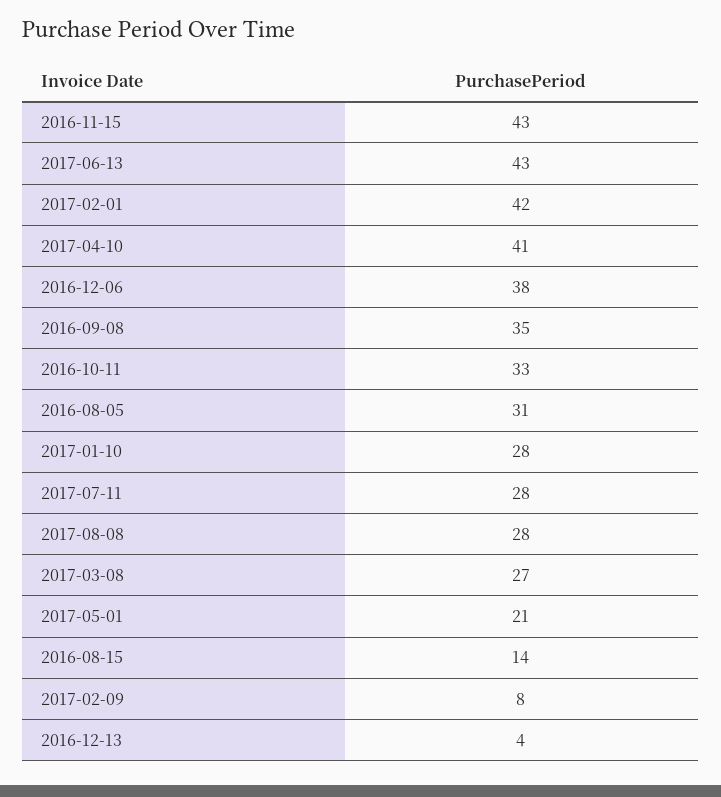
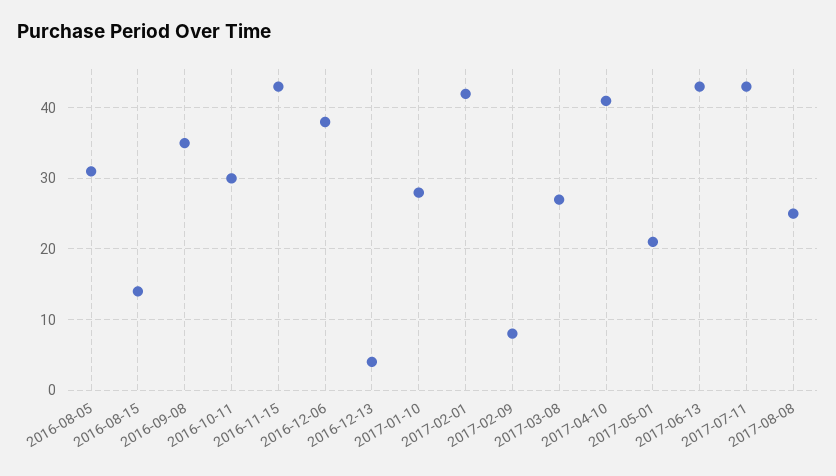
  {
    "2016-11-15": 43,
    "2017-06-13": 43,
    "2017-02-01": 42,
    "2017-04-10": 41,
    "2016-12-06": 38,
    "2016-09-08": 35,
-   "2016-10-11": 33,
+   "2016-10-11": 30,
    "2016-08-05": 31,
    "2017-01-10": 28,
-   "2017-07-11": 28,
+   "2017-07-11": 43,
-   "2017-08-08": 28,
+   "2017-08-08": 25,
    "2017-03-08": 27,
    "2017-05-01": 21,
    "2016-08-15": 14,
    "2017-02-09": 8,
    "2016-12-13": 4
  }

